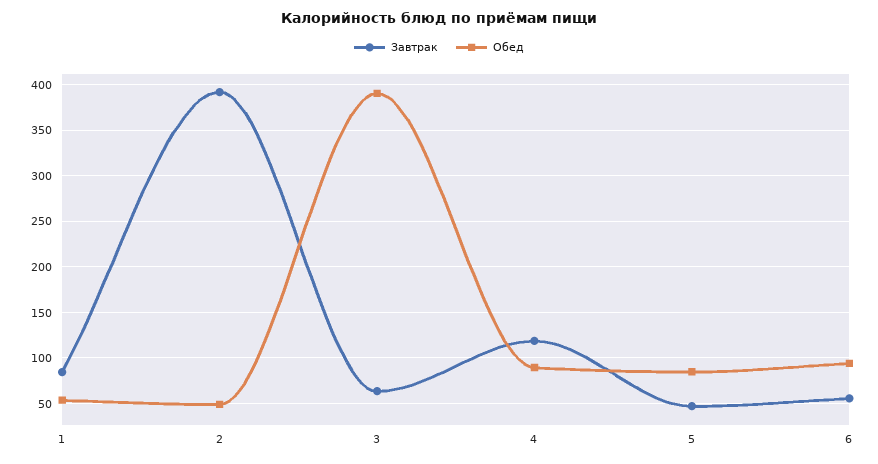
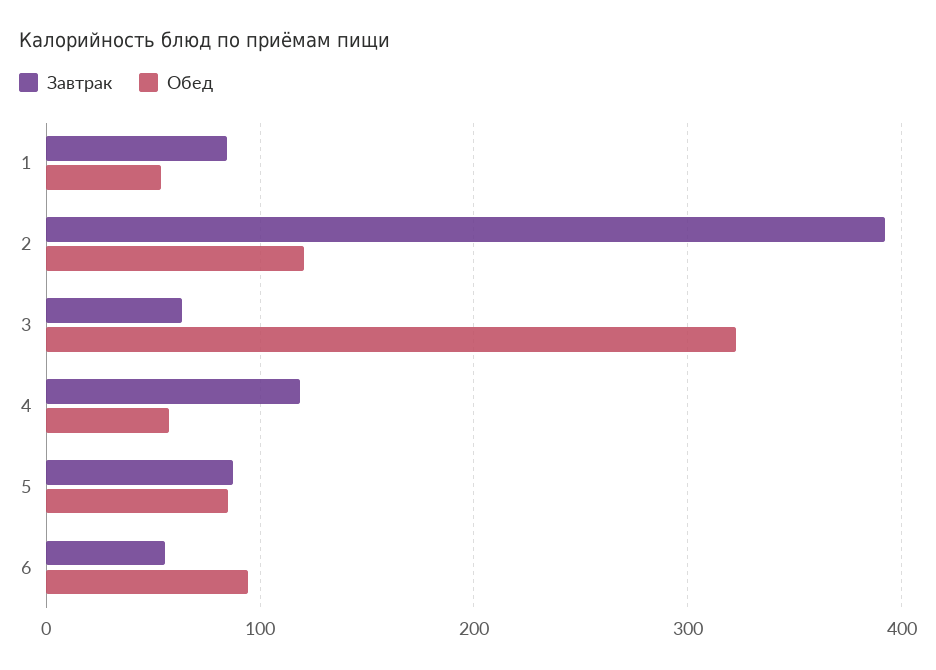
  {
    "Завтрак": {
      "1": 80,
      "2": 390,
      "3": 60,
      "4": 120,
-     "5": 50,
+     "5": 90,
      "6": 60
    },
    "Обед": {
      "1": 50,
-     "2": 50,
+     "2": 120,
-     "3": 390,
+     "3": 320,
-     "4": 90,
+     "4": 60,
      "5": 80,
      "6": 90
    }
  }

